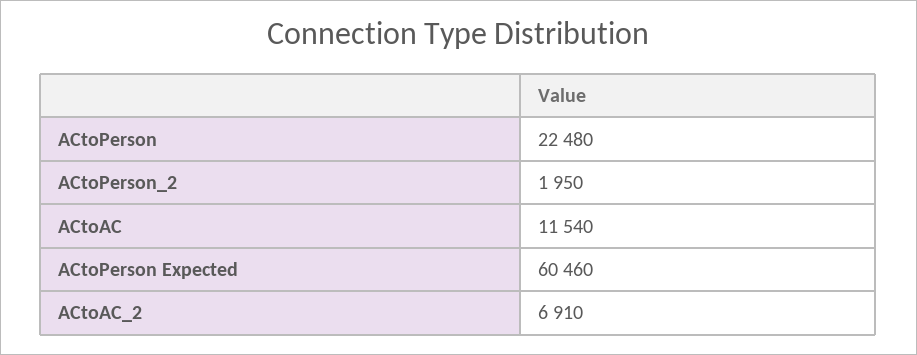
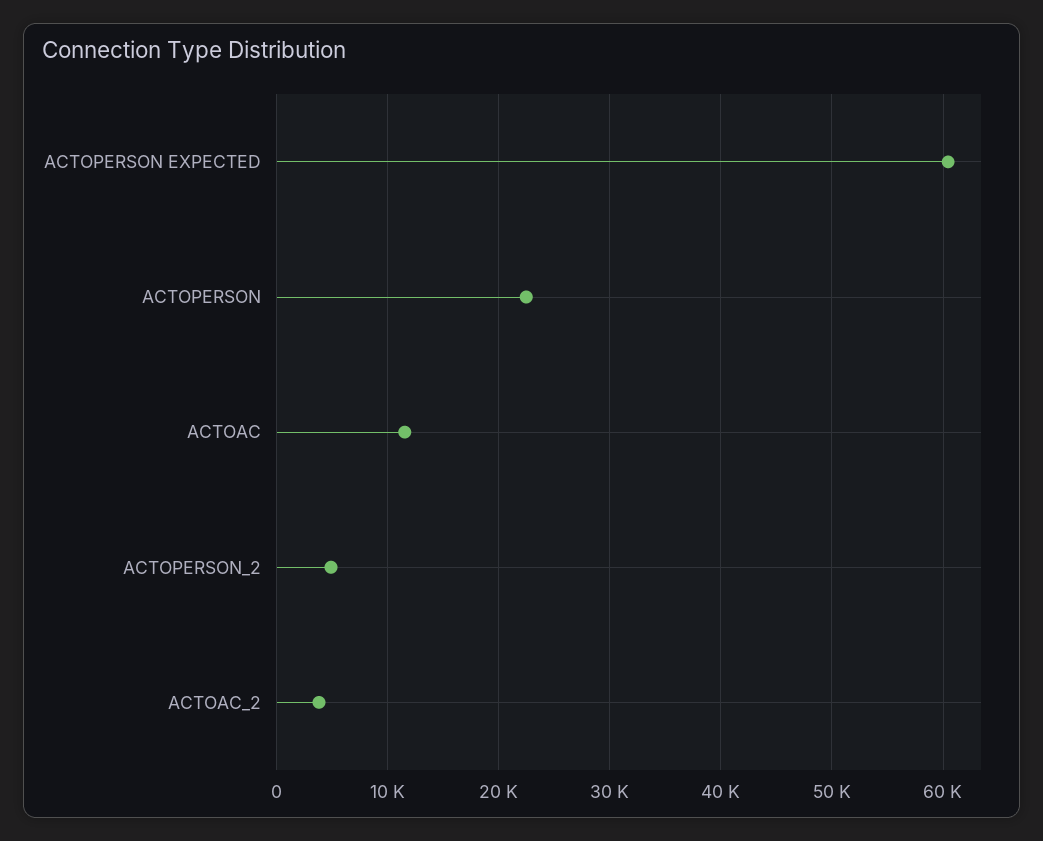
  {
    "ACtoPerson": 22480,
-   "ACtoPerson_2": 1950,
+   "ACtoPerson_2": 5000,
    "ACtoAC": 11540,
    "ACtoPerson Expected": 60460,
-   "ACtoAC_2": 6910
+   "ACtoAC_2": 4000
  }

